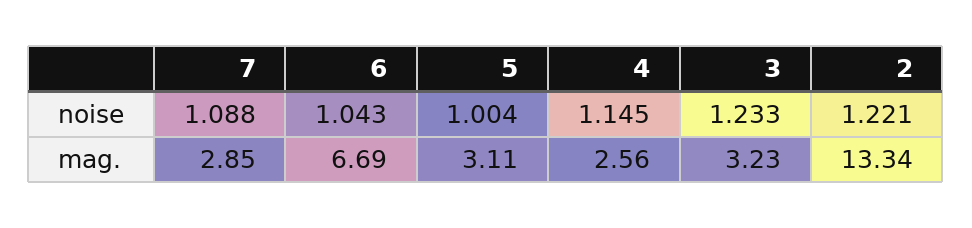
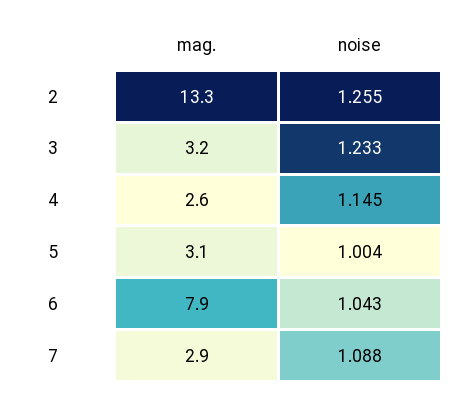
  {
    "7": {
      "noise": 1.088,
      "mag.": 2.85
    },
    "6": {
      "noise": 1.043,
-     "mag.": 6.69
+     "mag.": 7.9
    },
    "5": {
      "noise": 1.004,
      "mag.": 3.11
    },
    "4": {
      "noise": 1.145,
      "mag.": 2.56
    },
    "3": {
      "noise": 1.233,
      "mag.": 3.23
    },
    "2": {
-     "noise": 1.221,
+     "noise": 1.255,
      "mag.": 13.34
    }
  }

